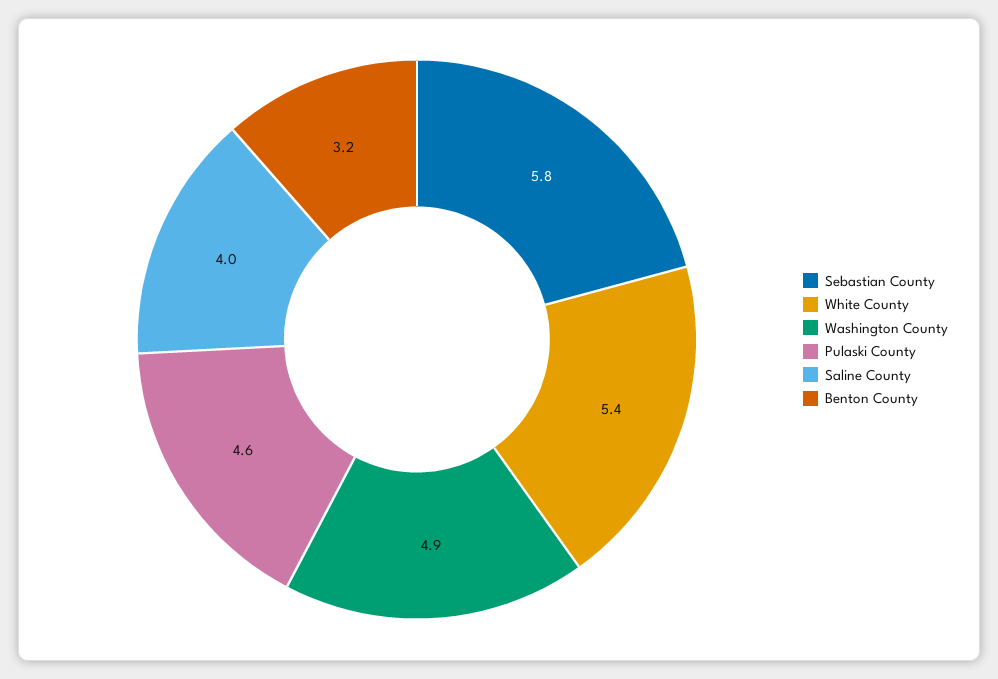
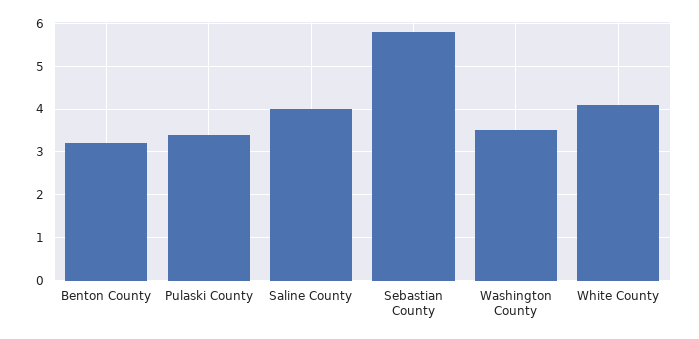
  {
    "Sebastian County": 5.8,
-   "White County": 5.4,
+   "White County": 4,
-   "Washington County": 4.9,
+   "Washington County": 3.5,
-   "Pulaski County": 4.6,
+   "Pulaski County": 3.5,
    "Saline County": 4,
    "Benton County": 3.2
  }

